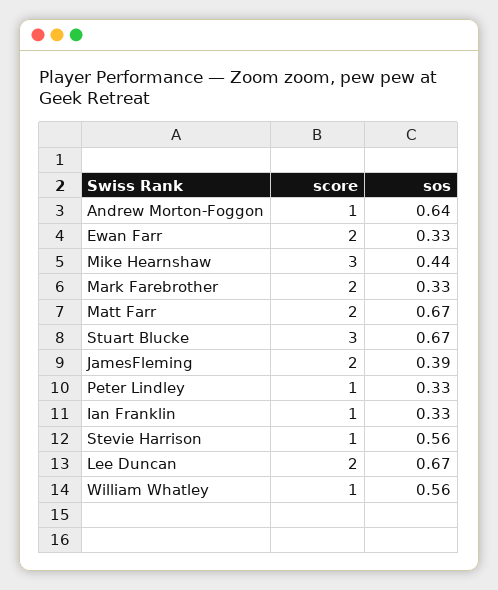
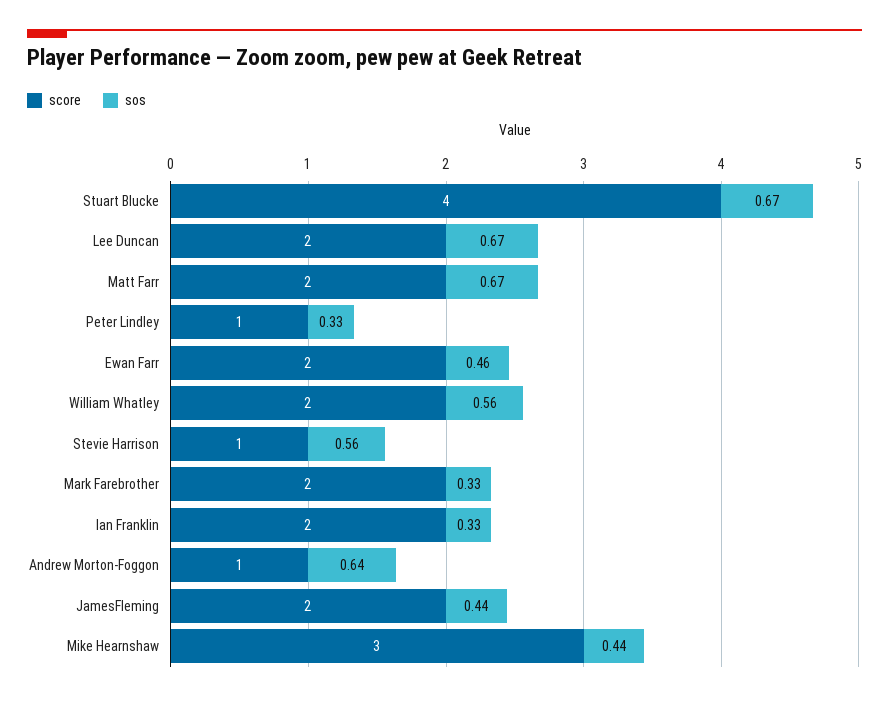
  {
    "score": {
      "Andrew Morton-Foggon": 1,
      "Ewan Farr": 2,
      "Mike Hearnshaw": 3,
      "Mark Farebrother": 2,
      "Matt Farr": 2,
-     "Stuart Blucke": 3,
+     "Stuart Blucke": 4,
      "JamesFleming": 2,
      "Peter Lindley": 1,
-     "Ian Franklin": 1,
+     "Ian Franklin": 2,
      "Stevie Harrison": 1,
      "Lee Duncan": 2,
-     "William Whatley": 1
+     "William Whatley": 2
    },
    "sos": {
      "Andrew Morton-Foggon": 0.64,
-     "Ewan Farr": 0.33,
+     "Ewan Farr": 0.46,
      "Mike Hearnshaw": 0.44,
      "Mark Farebrother": 0.33,
      "Matt Farr": 0.67,
      "Stuart Blucke": 0.67,
-     "JamesFleming": 0.39,
+     "JamesFleming": 0.44,
      "Peter Lindley": 0.33,
      "Ian Franklin": 0.33,
      "Stevie Harrison": 0.56,
      "Lee Duncan": 0.67,
      "William Whatley": 0.56
    }
  }

